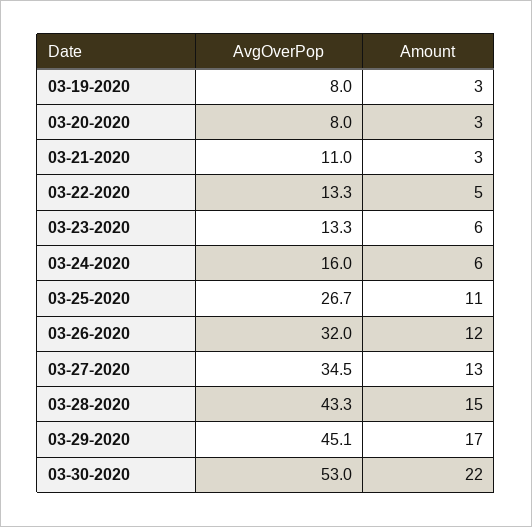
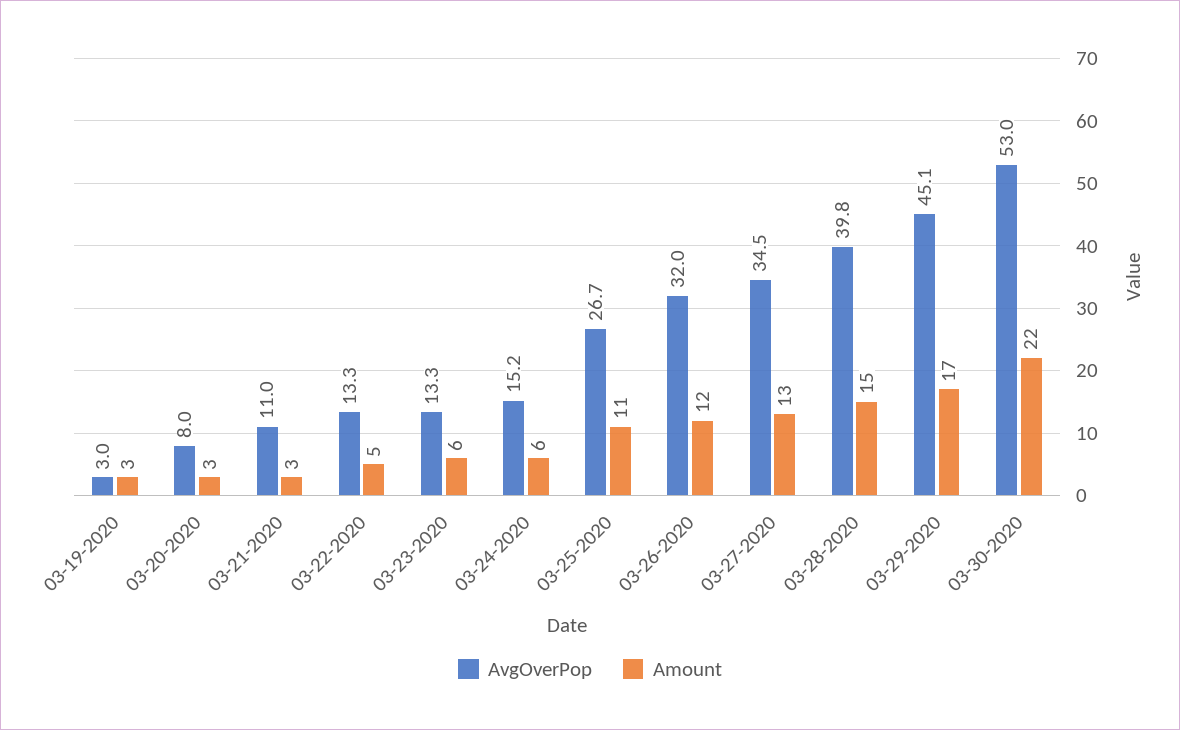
  {
    "AvgOverPop": {
-     "03-19-2020": 8,
+     "03-19-2020": 3,
      "03-20-2020": 8,
      "03-21-2020": 11,
      "03-22-2020": 13.3,
      "03-23-2020": 13.3,
-     "03-24-2020": 16,
+     "03-24-2020": 15.2,
      "03-25-2020": 26.7,
      "03-26-2020": 32,
      "03-27-2020": 34.5,
-     "03-28-2020": 43.3,
+     "03-28-2020": 39.8,
      "03-29-2020": 45.1,
      "03-30-2020": 53
    },
    "Amount": {
      "03-19-2020": 3,
      "03-20-2020": 3,
      "03-21-2020": 3,
      "03-22-2020": 5,
      "03-23-2020": 6,
      "03-24-2020": 6,
      "03-25-2020": 11,
      "03-26-2020": 12,
      "03-27-2020": 13,
      "03-28-2020": 15,
      "03-29-2020": 17,
      "03-30-2020": 22
    }
  }

